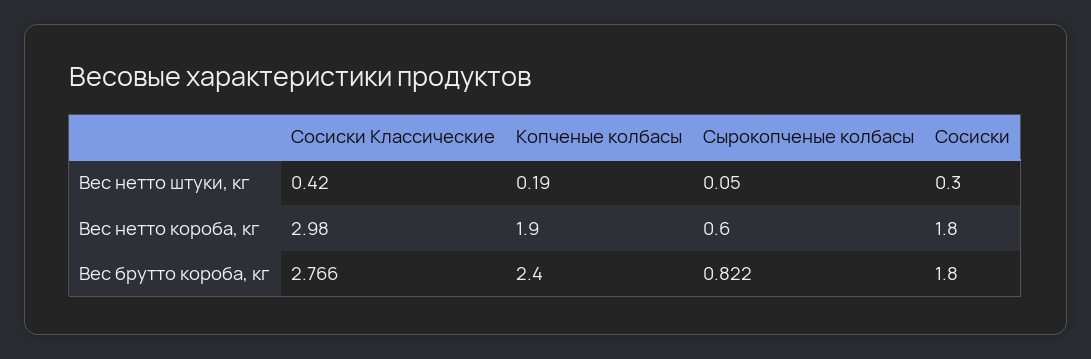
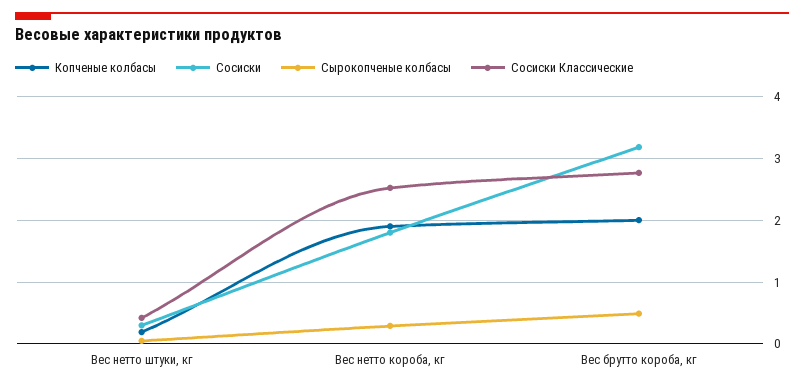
  {
    "Сосиски Классические": {
      "Вес нетто штуки, кг": 0.42,
-     "Вес нетто короба, кг": 2.98,
+     "Вес нетто короба, кг": 2.5,
      "Вес брутто короба, кг": 2.766
    },
    "Копченые колбасы": {
      "Вес нетто штуки, кг": 0.19,
      "Вес нетто короба, кг": 1.9,
-     "Вес брутто короба, кг": 2.4
+     "Вес брутто короба, кг": 2
    },
    "Сырокопченые колбасы": {
      "Вес нетто штуки, кг": 0.05,
-     "Вес нетто короба, кг": 0.6,
+     "Вес нетто короба, кг": 0.3,
-     "Вес брутто короба, кг": 0.822
+     "Вес брутто короба, кг": 0.5
    },
    "Сосиски": {
      "Вес нетто штуки, кг": 0.3,
      "Вес нетто короба, кг": 1.8,
-     "Вес брутто короба, кг": 1.8
+     "Вес брутто короба, кг": 3.2
    }
  }

